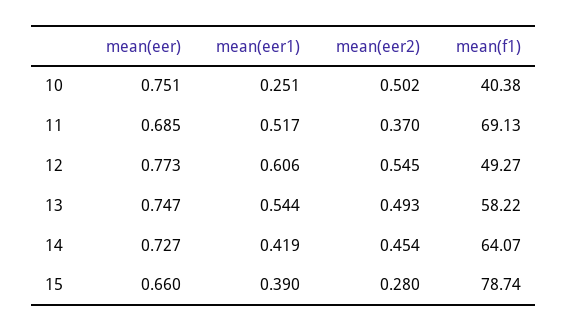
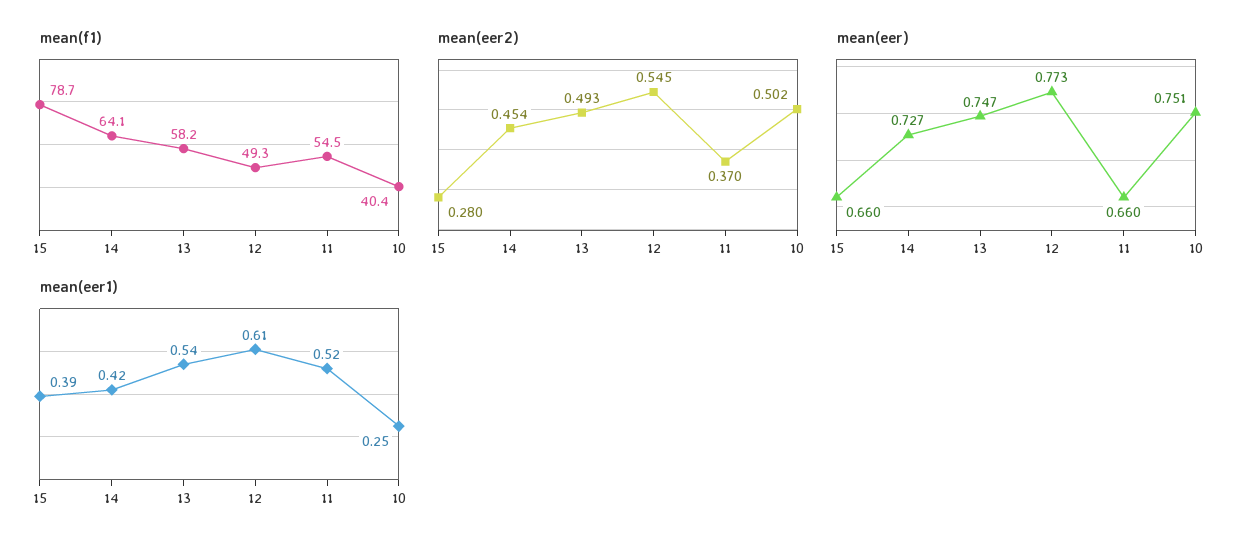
  {
    "mean(eer)": {
      "10": 0.751,
-     "11": 0.685,
+     "11": 0.66,
      "12": 0.773,
      "13": 0.747,
      "14": 0.727,
      "15": 0.66
    },
    "mean(eer1)": {
      "10": 0.251,
      "11": 0.517,
      "12": 0.606,
      "13": 0.544,
      "14": 0.419,
      "15": 0.39
    },
    "mean(eer2)": {
      "10": 0.502,
      "11": 0.37,
      "12": 0.545,
      "13": 0.493,
      "14": 0.454,
      "15": 0.28
    },
    "mean(f1)": {
      "10": 40.38,
-     "11": 69.13,
+     "11": 54.5,
      "12": 49.27,
      "13": 58.22,
      "14": 64.07,
      "15": 78.74
    }
  }

